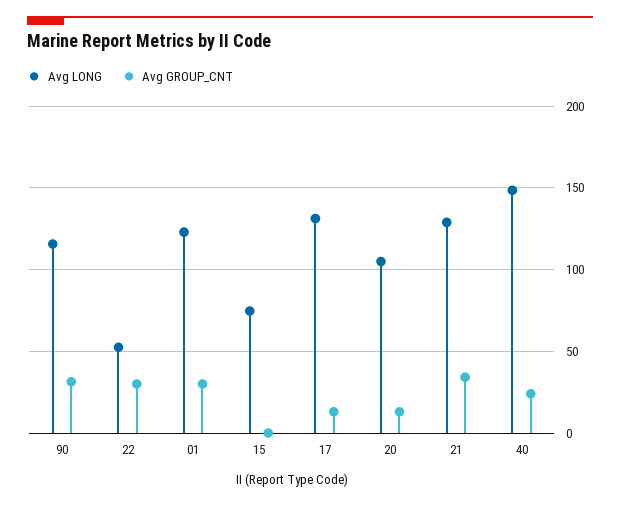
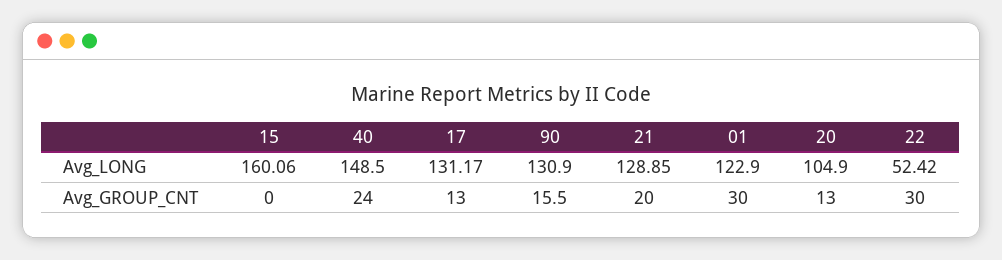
  {
    "Avg LONG": {
-     "90": 115,
+     "90": 130.9,
      "22": 52.42,
      "01": 122.9,
-     "15": 75,
+     "15": 160.06,
      "17": 131.17,
      "20": 104.9,
      "21": 128.85,
      "40": 148.5
    },
    "Avg GROUP_CNT": {
-     "90": 30,
+     "90": 15.5,
      "22": 30,
      "01": 30,
      "15": 0,
      "17": 13,
      "20": 13,
-     "21": 35,
+     "21": 20,
      "40": 24
    }
  }

